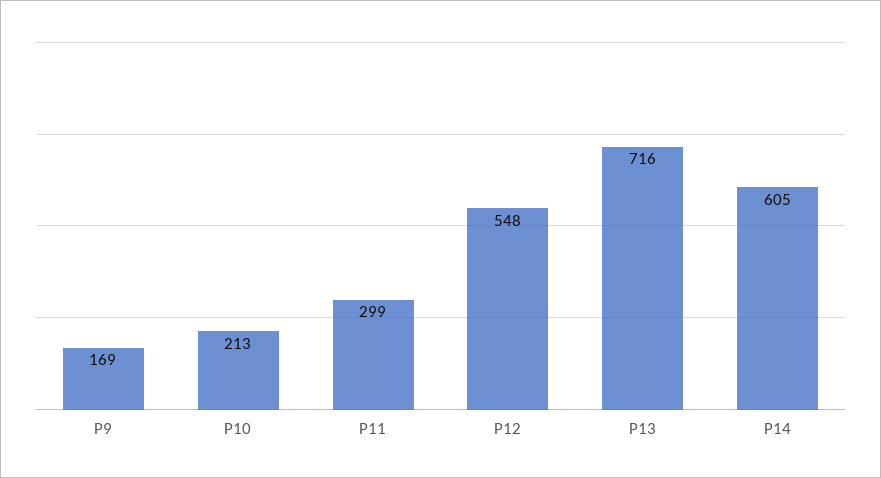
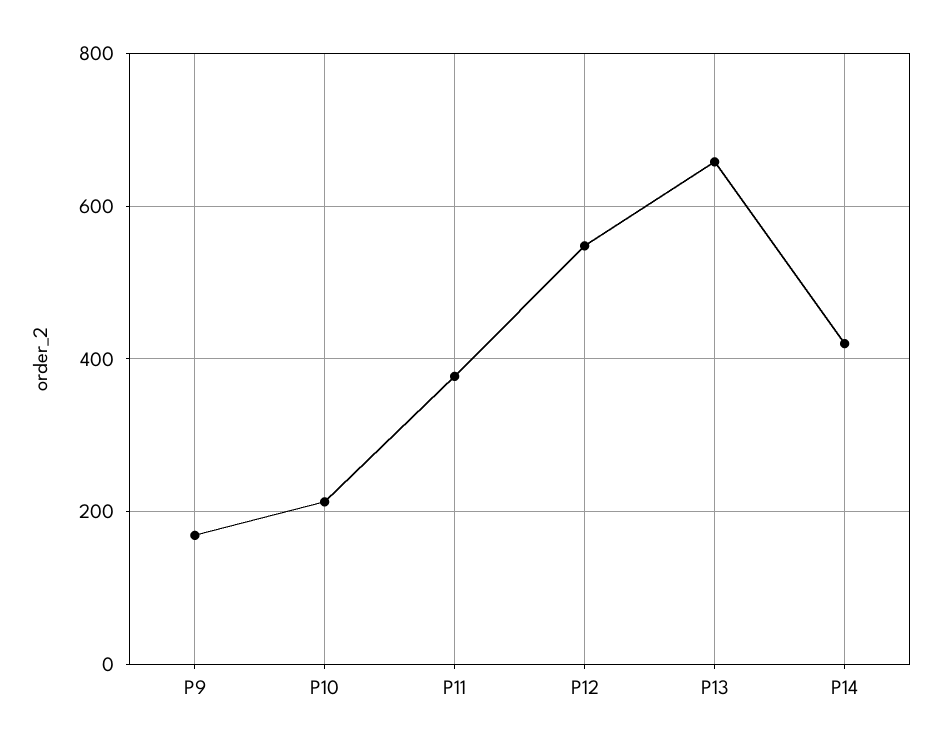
  {
    "P9": 169,
    "P10": 213,
-   "P11": 299,
+   "P11": 380,
    "P12": 548,
-   "P13": 716,
+   "P13": 660,
-   "P14": 605
+   "P14": 420
  }

